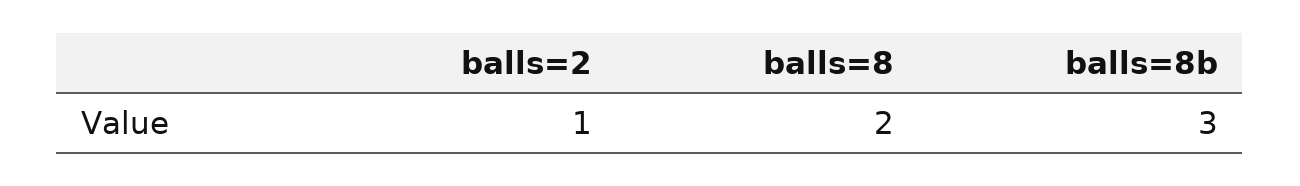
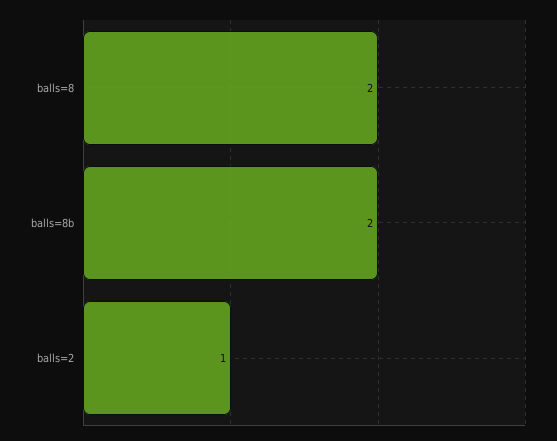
  {
    "balls=2": 1,
    "balls=8": 2,
-   "balls=8b": 3
+   "balls=8b": 2
  }

